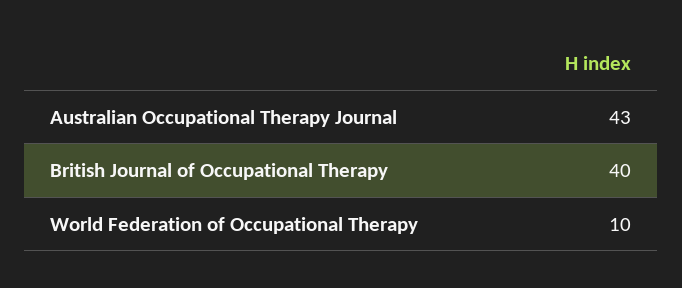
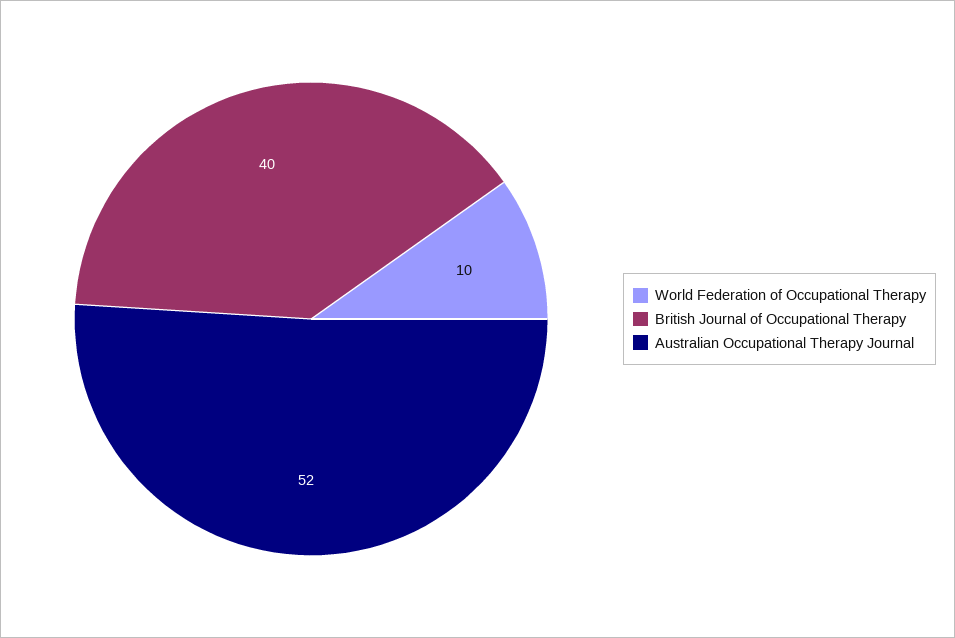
  {
-   "Australian Occupational Therapy Journal": 43,
+   "Australian Occupational Therapy Journal": 52,
    "British Journal of Occupational Therapy": 40,
    "World Federation of Occupational Therapy": 10
  }

